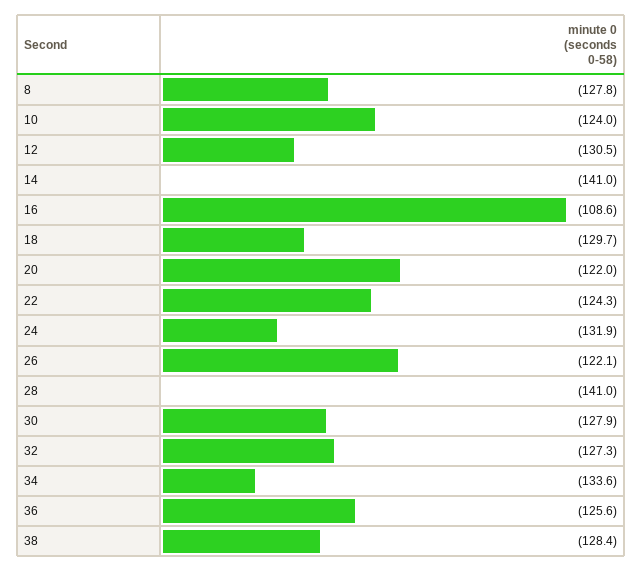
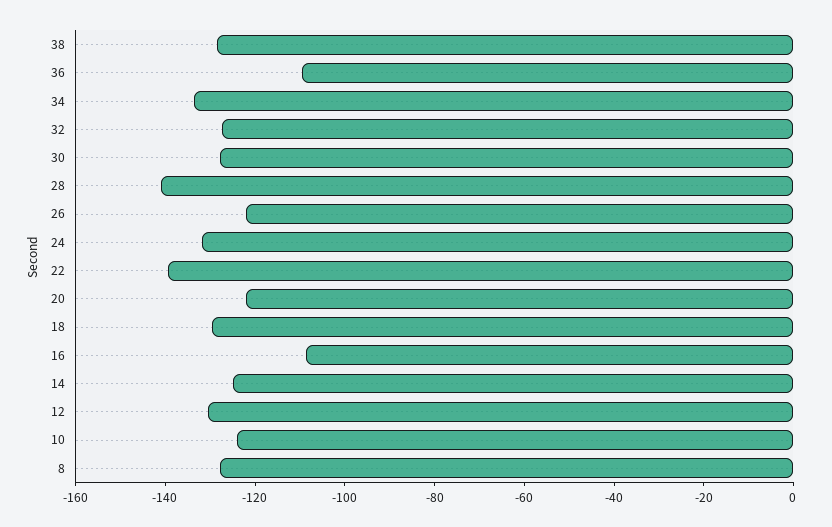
  {
    "8": -127.8,
    "10": -124,
    "12": -130.5,
-   "14": -141,
+   "14": -125,
    "16": -108.6,
    "18": -129.7,
    "20": -122,
-   "22": -124.3,
+   "22": -140,
    "24": -131.9,
    "26": -122.1,
    "28": -141,
    "30": -127.9,
    "32": -127.3,
    "34": -133.6,
-   "36": -125.6,
+   "36": -110,
    "38": -128.4
  }

